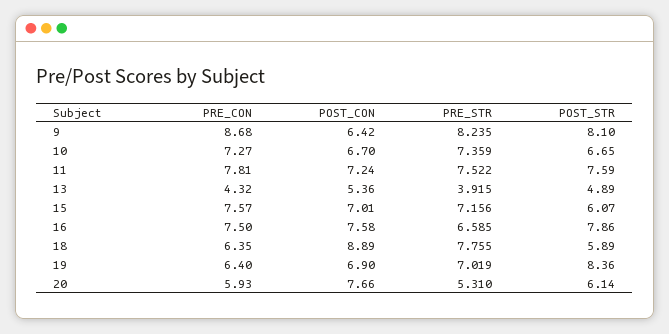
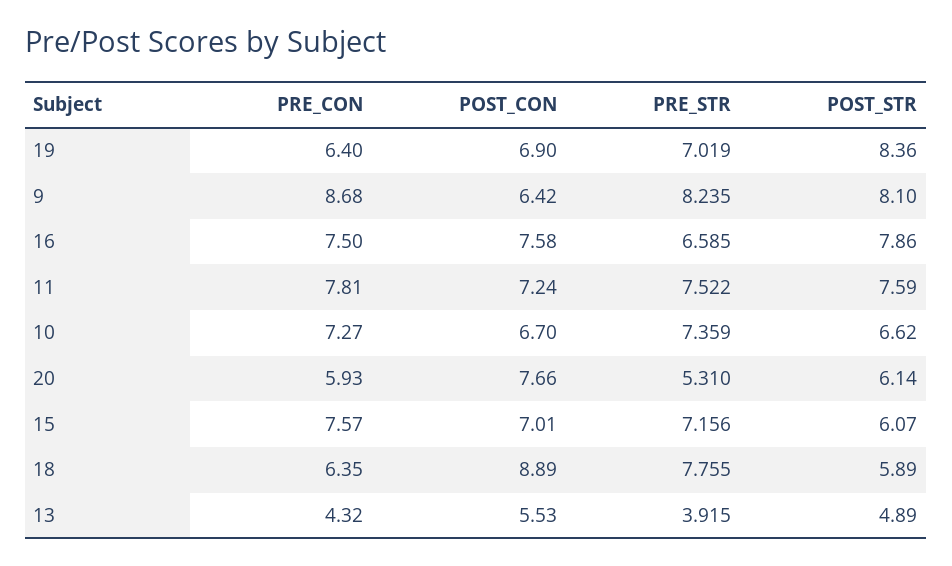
  {
    "PRE_CON": {
      "9": 8.68,
      "10": 7.27,
      "11": 7.81,
      "13": 4.32,
      "15": 7.57,
      "16": 7.5,
      "18": 6.35,
      "19": 6.4,
      "20": 5.93
    },
    "POST_CON": {
      "9": 6.42,
      "10": 6.7,
      "11": 7.24,
-     "13": 5.36,
+     "13": 5.53,
      "15": 7.01,
      "16": 7.58,
      "18": 8.89,
      "19": 6.9,
      "20": 7.66
    },
    "PRE_STR": {
      "9": 8.235,
      "10": 7.359,
      "11": 7.522,
      "13": 3.915,
      "15": 7.156,
      "16": 6.585,
      "18": 7.755,
      "19": 7.019,
      "20": 5.31
    },
    "POST_STR": {
      "9": 8.1,
-     "10": 6.65,
+     "10": 6.62,
      "11": 7.59,
      "13": 4.89,
      "15": 6.07,
      "16": 7.86,
      "18": 5.89,
      "19": 8.36,
      "20": 6.14
    }
  }

